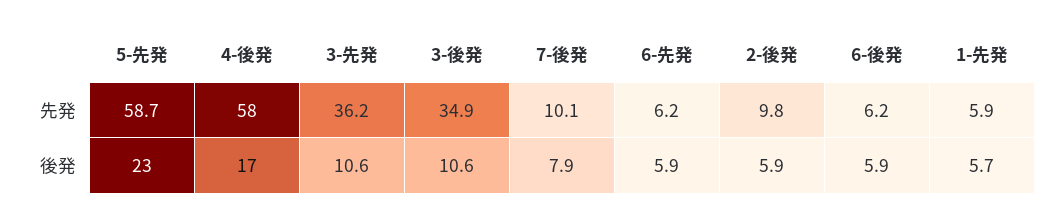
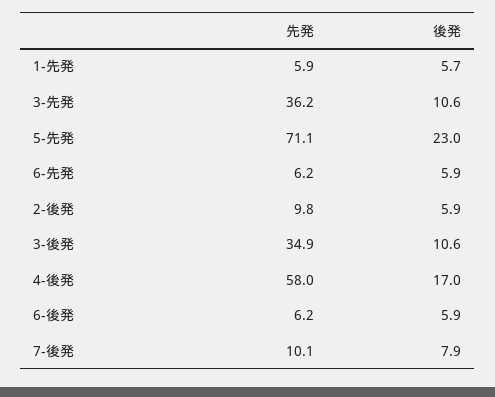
  {
    "5-先発": {
-     "先発": 58.7,
+     "先発": 71.1,
      "後発": 23
    },
    "4-後発": {
      "先発": 58,
      "後発": 17
    },
    "3-先発": {
      "先発": 36.2,
      "後発": 10.6
    },
    "3-後発": {
      "先発": 34.9,
      "後発": 10.6
    },
    "7-後発": {
      "先発": 10.1,
      "後発": 7.9
    },
    "6-先発": {
      "先発": 6.2,
      "後発": 5.9
    },
    "2-後発": {
      "先発": 9.8,
      "後発": 5.9
    },
    "6-後発": {
      "先発": 6.2,
      "後発": 5.9
    },
    "1-先発": {
      "先発": 5.9,
      "後発": 5.7
    }
  }

